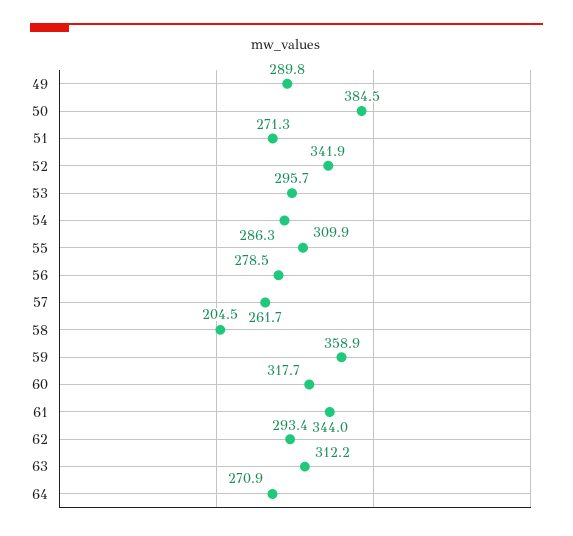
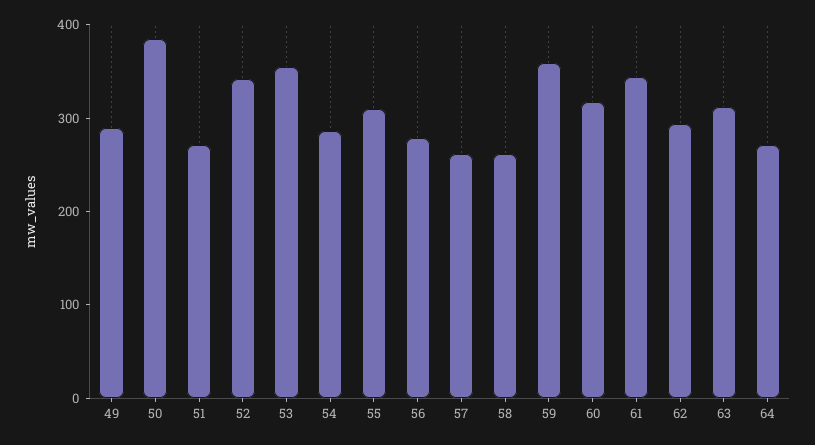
  {
    "49": 289.8,
    "50": 384.5,
    "51": 271.3,
    "52": 341.9,
-   "53": 295.7,
+   "53": 360,
    "54": 286.3,
    "55": 309.9,
    "56": 278.5,
    "57": 261.7,
-   "58": 204.5,
+   "58": 260,
    "59": 358.9,
    "60": 317.7,
    "61": 344,
    "62": 293.4,
    "63": 312.2,
    "64": 270.9
  }

